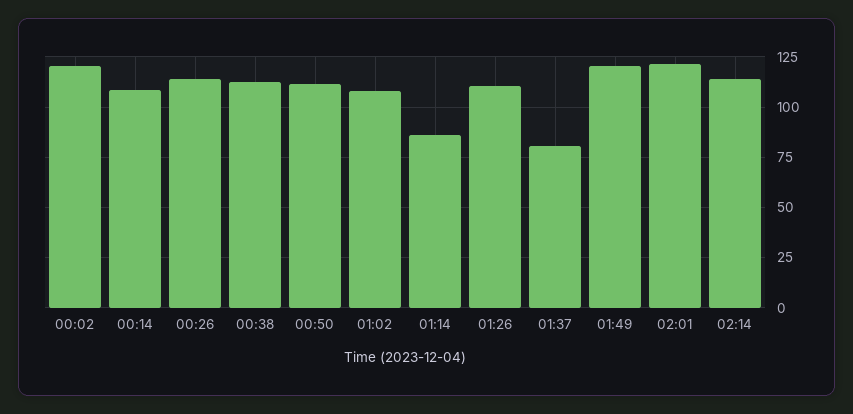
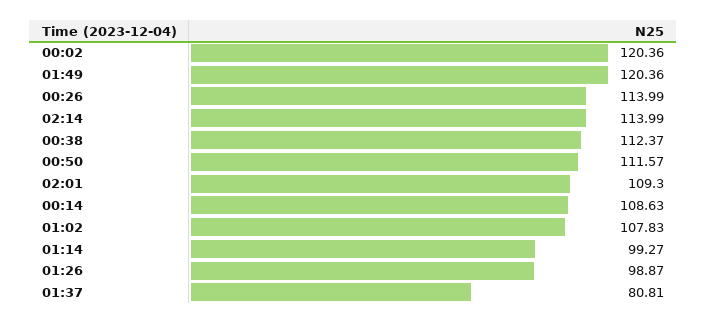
  {
    "00:02": 120.36,
    "00:14": 108.63,
    "00:26": 113.99,
    "00:38": 112.37,
    "00:50": 111.57,
    "01:02": 107.83,
-   "01:14": 85,
+   "01:14": 99.27,
-   "01:26": 110,
+   "01:26": 98.87,
    "01:37": 80.81,
    "01:49": 120.36,
-   "02:01": 120,
+   "02:01": 109.3,
    "02:14": 113.99
  }

